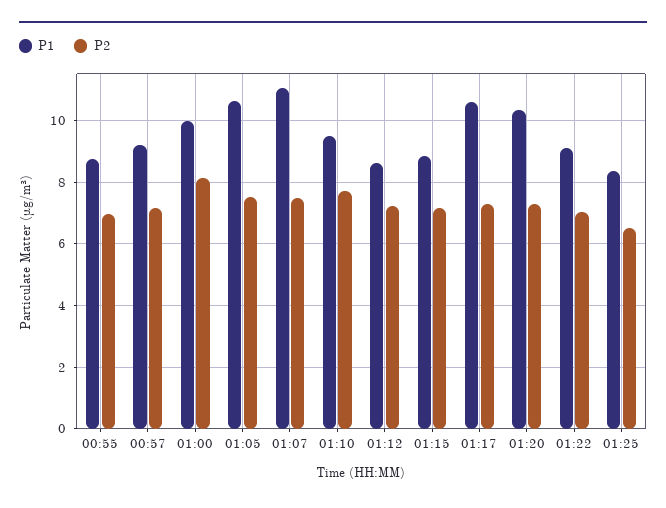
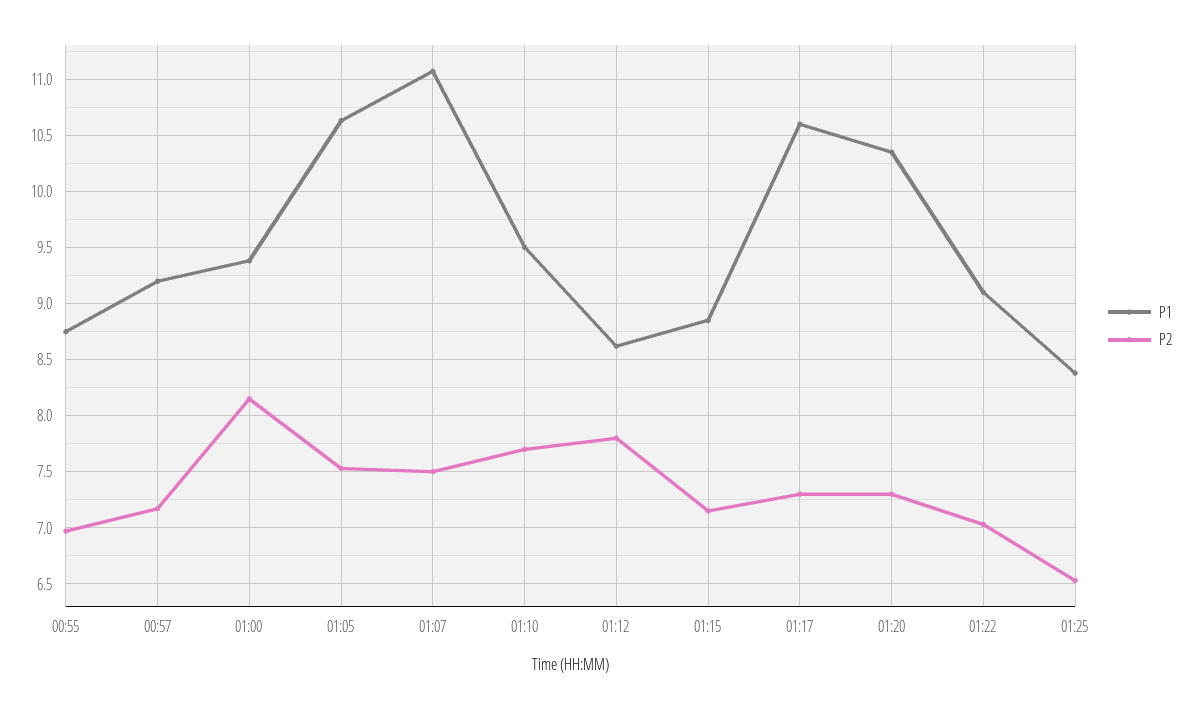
  {
    "P1": {
      "00:55": 8.8,
      "00:57": 9.2,
-     "01:00": 10,
+     "01:00": 9.4,
      "01:05": 10.6,
      "01:07": 11.1,
      "01:10": 9.5,
      "01:12": 8.6,
      "01:15": 8.9,
      "01:17": 10.6,
      "01:20": 10.4,
      "01:22": 9.1,
      "01:25": 8.4
    },
    "P2": {
      "00:55": 7,
      "00:57": 7.2,
      "01:00": 8.2,
      "01:05": 7.5,
      "01:07": 7.5,
      "01:10": 7.7,
-     "01:12": 7.2,
+     "01:12": 7.8,
      "01:15": 7.2,
      "01:17": 7.3,
      "01:20": 7.3,
      "01:22": 7,
      "01:25": 6.5
    }
  }

